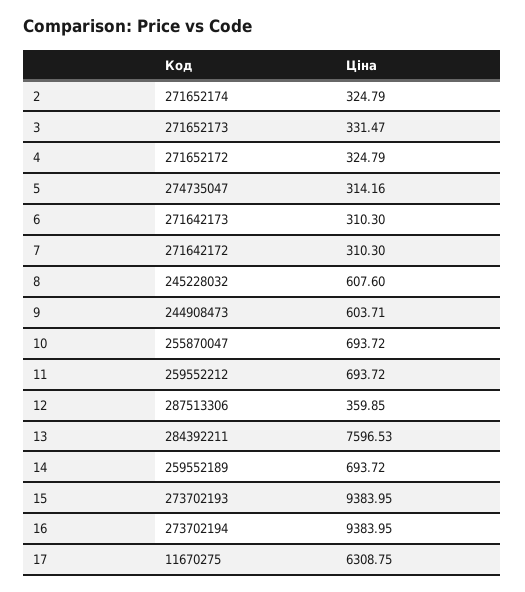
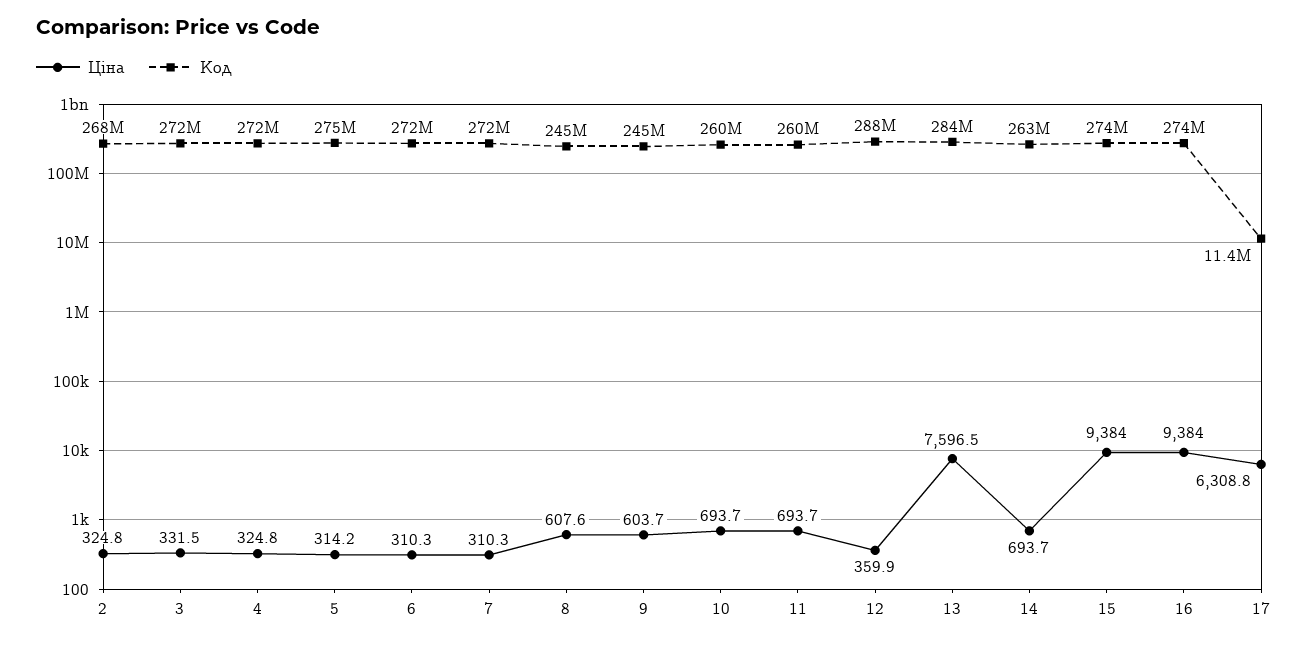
  {
    "Код": {
-     "2": 271652174,
+     "2": 268000000,
      "3": 271652173,
      "4": 271652172,
      "5": 274735047,
      "6": 271642173,
      "7": 271642172,
      "8": 245228032,
      "9": 244908473,
-     "10": 255870047,
+     "10": 260000000,
      "11": 259552212,
      "12": 287513306,
      "13": 284392211,
-     "14": 259552189,
+     "14": 263000000,
      "15": 273702193,
      "16": 273702194,
-     "17": 11670275
+     "17": 11400000
    },
    "Ціна": {
      "2": 324.79,
      "3": 331.47,
      "4": 324.79,
      "5": 314.16,
      "6": 310.3,
      "7": 310.3,
      "8": 607.6,
      "9": 603.71,
      "10": 693.72,
      "11": 693.72,
      "12": 359.85,
      "13": 7596.53,
      "14": 693.72,
      "15": 9383.95,
      "16": 9383.95,
      "17": 6308.75
    }
  }

